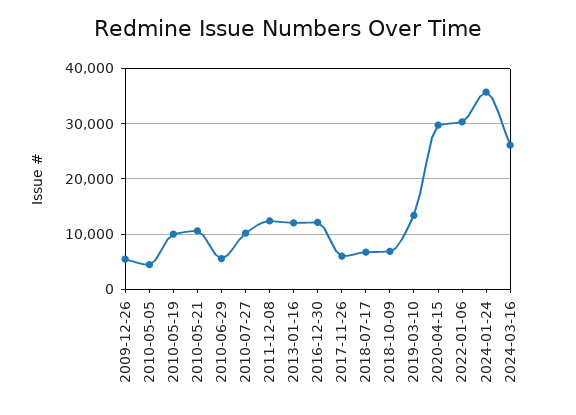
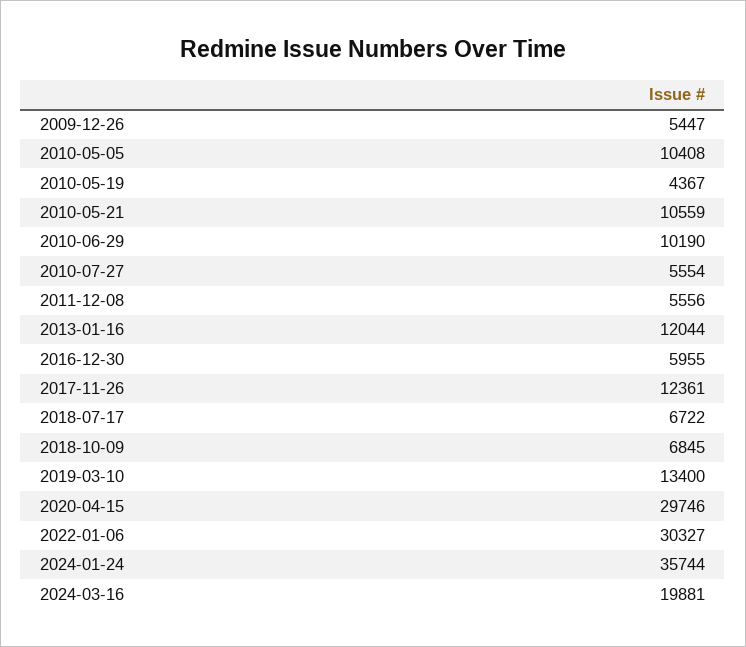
  {
    "2009-12-26": 5447,
-   "2010-05-05": 4000,
+   "2010-05-05": 10408,
-   "2010-05-19": 10000,
+   "2010-05-19": 4367,
    "2010-05-21": 10559,
-   "2010-06-29": 6000,
+   "2010-06-29": 10190,
-   "2010-07-27": 10000,
+   "2010-07-27": 5554,
-   "2011-12-08": 12000,
+   "2011-12-08": 5556,
    "2013-01-16": 12044,
-   "2016-12-30": 12000,
+   "2016-12-30": 5955,
-   "2017-11-26": 6000,
+   "2017-11-26": 12361,
    "2018-07-17": 6722,
    "2018-10-09": 6845,
    "2019-03-10": 13400,
    "2020-04-15": 29746,
    "2022-01-06": 30327,
    "2024-01-24": 35744,
-   "2024-03-16": 26000
+   "2024-03-16": 19881
  }

